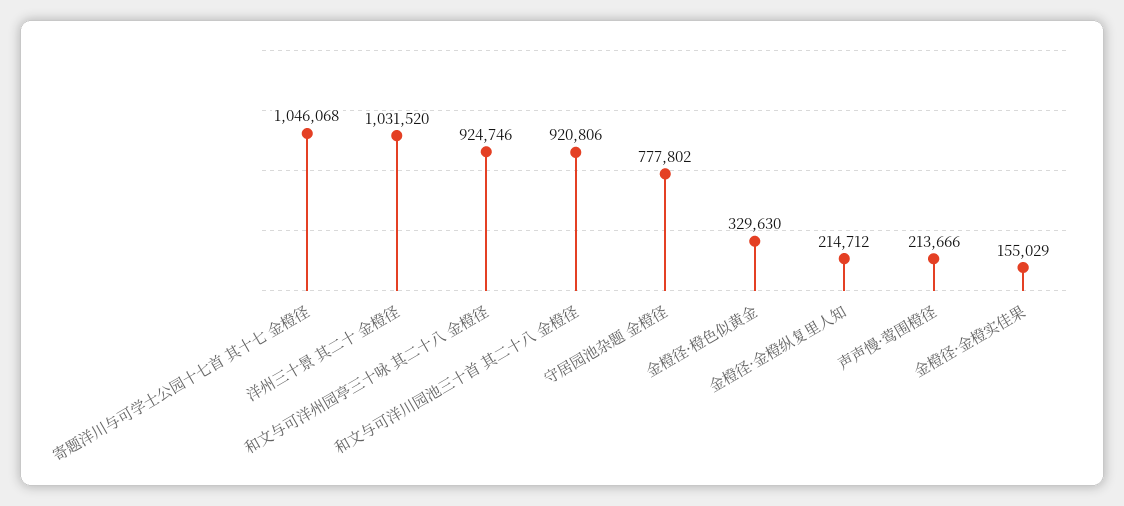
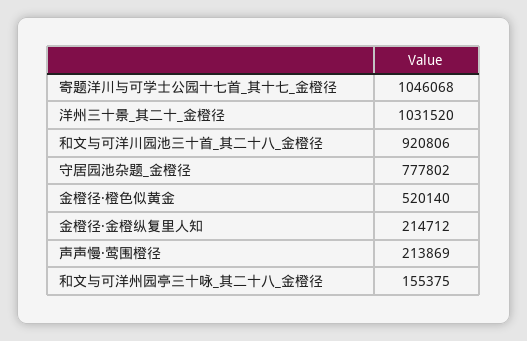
  {
    "寄题洋川与可学士公园十七首 其十七 金橙径": 1046068,
    "洋州三十景 其二十 金橙径": 1031520,
-   "和文与可洋州园亭三十咏 其二十八 金橙径": 924746,
+   "和文与可洋州园亭三十咏 其二十八 金橙径": 155375,
    "和文与可洋川园池三十首 其二十八 金橙径": 920806,
    "守居园池杂题 金橙径": 777802,
-   "金橙径·橙色似黄金": 329630,
+   "金橙径·橙色似黄金": 520140,
    "金橙径·金橙纵复里人知": 214712,
-   "声声慢·莺围橙径": 213666,
+   "声声慢·莺围橙径": 213869
-   "金橙径·金橙实佳果": 155029
  }

